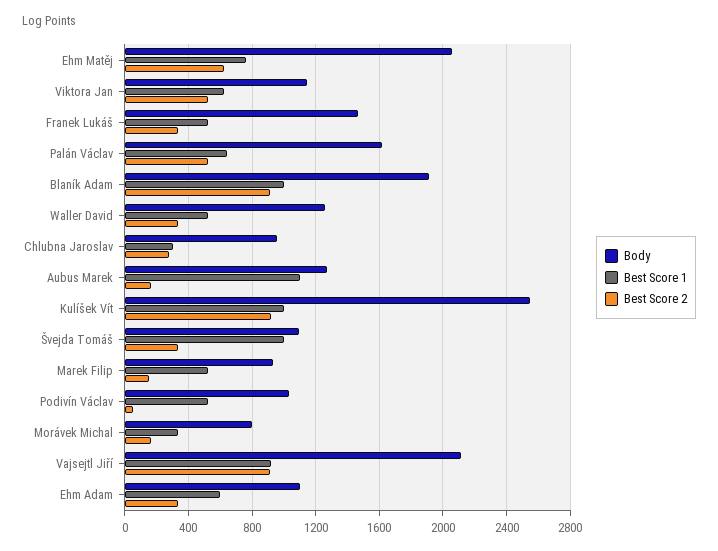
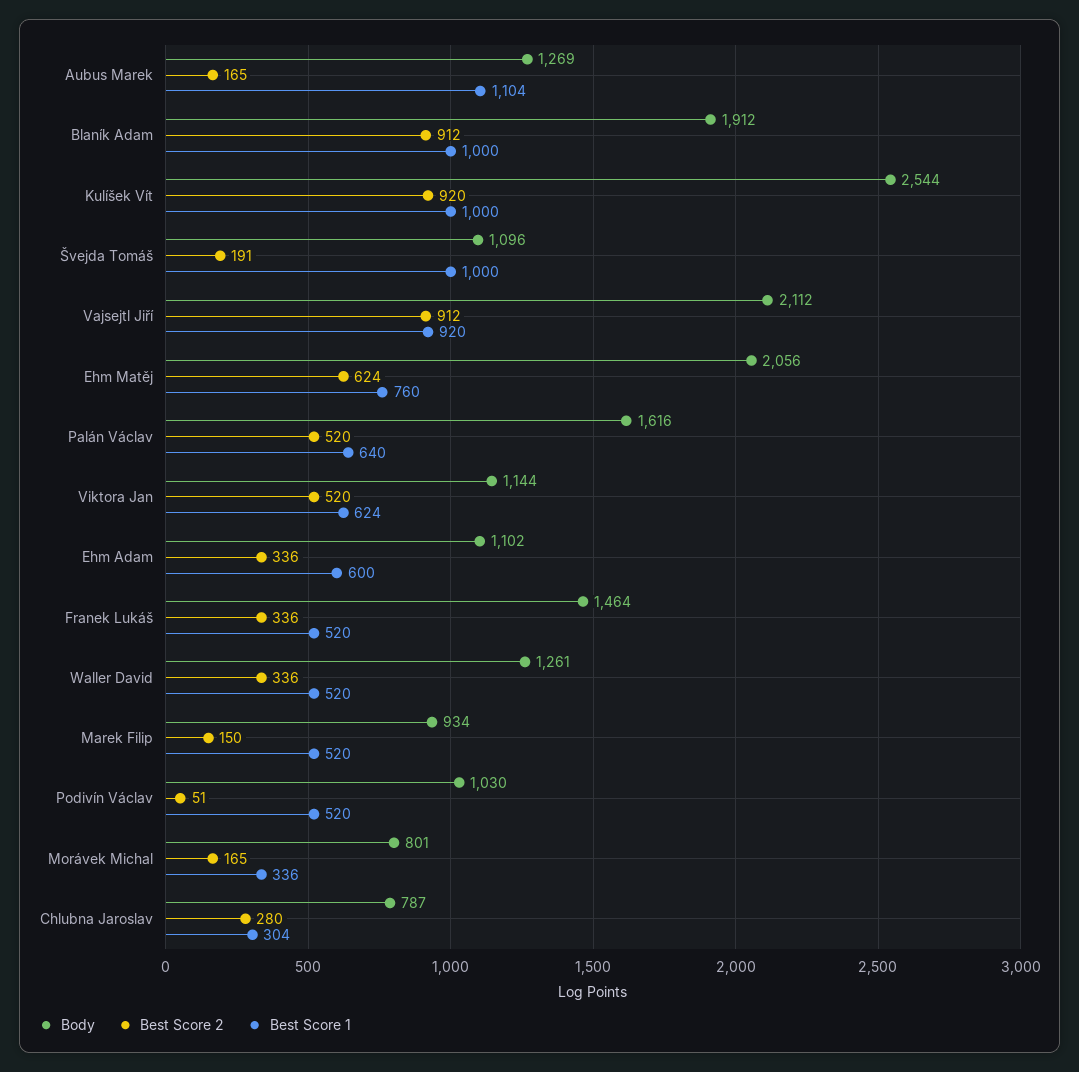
  {
    "Body": {
      "Ehm Matěj": 2056,
      "Viktora Jan": 1144,
      "Franek Lukáš": 1464,
      "Palán Václav": 1616,
      "Blaník Adam": 1912,
      "Waller David": 1261,
-     "Chlubna Jaroslav": 950,
+     "Chlubna Jaroslav": 787,
      "Aubus Marek": 1269,
      "Kulíšek Vít": 2544,
      "Švejda Tomáš": 1096,
      "Marek Filip": 934,
      "Podivín Václav": 1030,
      "Morávek Michal": 801,
      "Vajsejtl Jiří": 2112,
      "Ehm Adam": 1102
    },
    "Best Score 1": {
      "Ehm Matěj": 760,
      "Viktora Jan": 624,
      "Franek Lukáš": 520,
      "Palán Václav": 640,
      "Blaník Adam": 1000,
      "Waller David": 520,
      "Chlubna Jaroslav": 304,
      "Aubus Marek": 1104,
      "Kulíšek Vít": 1000,
      "Švejda Tomáš": 1000,
      "Marek Filip": 520,
      "Podivín Václav": 520,
      "Morávek Michal": 336,
      "Vajsejtl Jiří": 920,
      "Ehm Adam": 600
    },
    "Best Score 2": {
      "Ehm Matěj": 624,
      "Viktora Jan": 520,
      "Franek Lukáš": 336,
      "Palán Václav": 520,
      "Blaník Adam": 912,
      "Waller David": 336,
      "Chlubna Jaroslav": 280,
      "Aubus Marek": 165,
      "Kulíšek Vít": 920,
-     "Švejda Tomáš": 350,
+     "Švejda Tomáš": 191,
      "Marek Filip": 150,
      "Podivín Václav": 51,
      "Morávek Michal": 165,
      "Vajsejtl Jiří": 912,
      "Ehm Adam": 336
    }
  }

